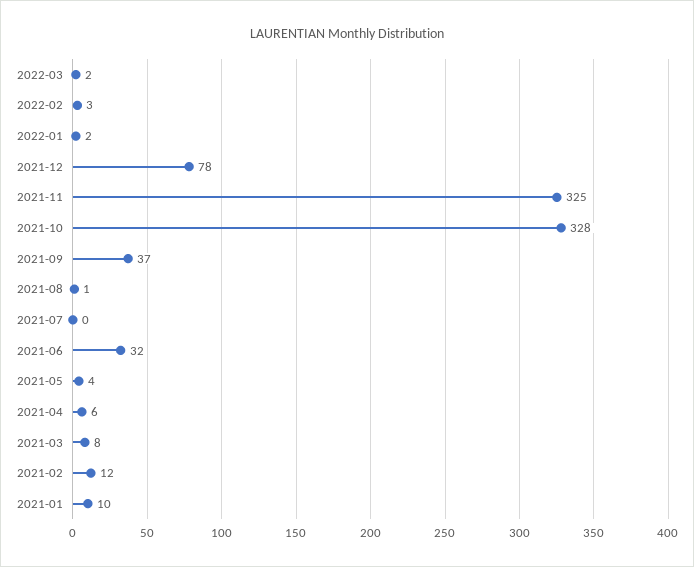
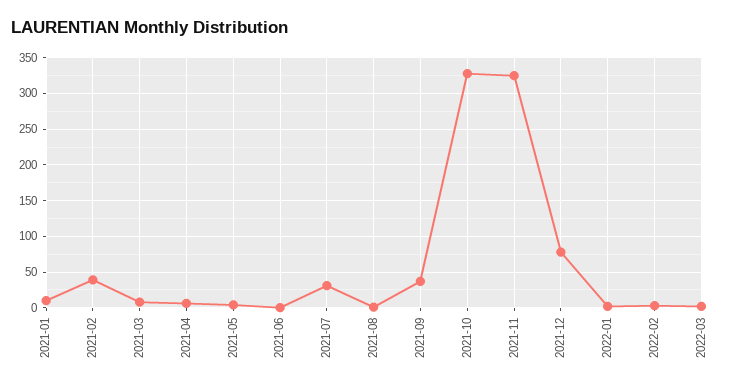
  {
    "2022-03": 2,
    "2022-02": 3,
    "2022-01": 2,
    "2021-12": 78,
    "2021-11": 325,
    "2021-10": 328,
    "2021-09": 37,
    "2021-08": 1,
-   "2021-07": 0,
+   "2021-07": 30,
-   "2021-06": 32,
+   "2021-06": 0,
    "2021-05": 4,
    "2021-04": 6,
    "2021-03": 8,
-   "2021-02": 12,
+   "2021-02": 40,
    "2021-01": 10
  }

